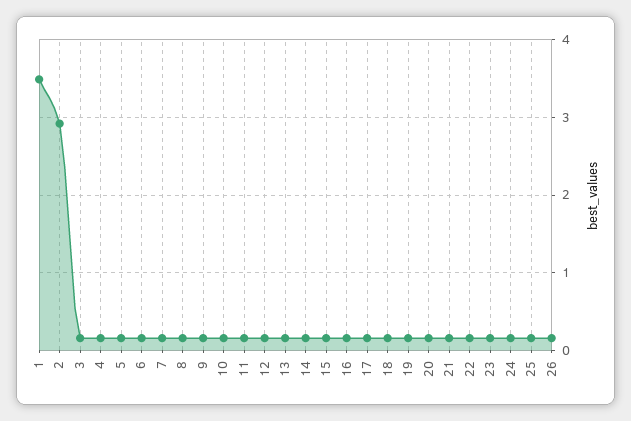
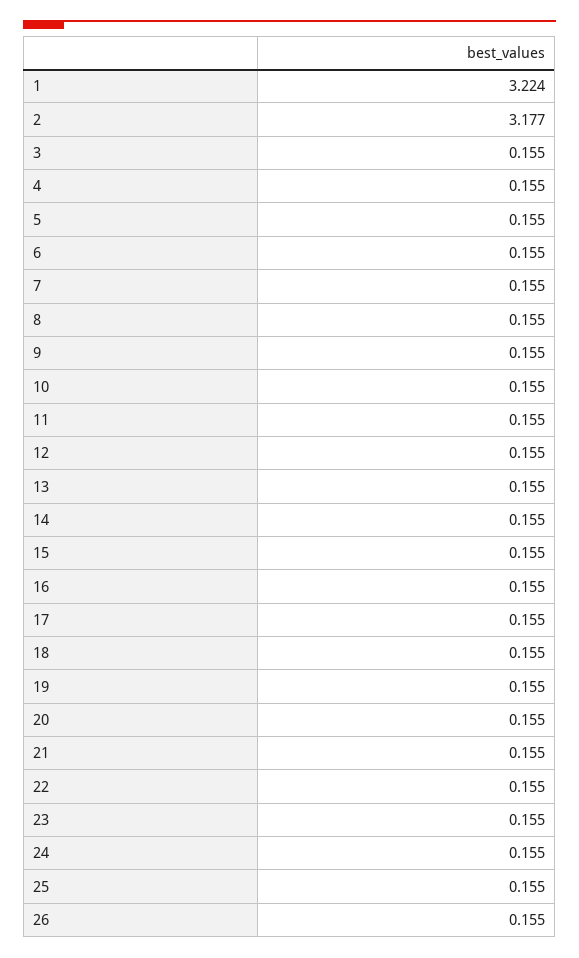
  {
-   "1": 3.5,
+   "1": 3.224,
-   "2": 2.9,
+   "2": 3.177,
    "3": 0.155,
    "4": 0.155,
    "5": 0.155,
    "6": 0.155,
    "7": 0.155,
    "8": 0.155,
    "9": 0.155,
    "10": 0.155,
    "11": 0.155,
    "12": 0.155,
    "13": 0.155,
    "14": 0.155,
    "15": 0.155,
    "16": 0.155,
    "17": 0.155,
    "18": 0.155,
    "19": 0.155,
    "20": 0.155,
    "21": 0.155,
    "22": 0.155,
    "23": 0.155,
    "24": 0.155,
    "25": 0.155,
    "26": 0.155
  }

